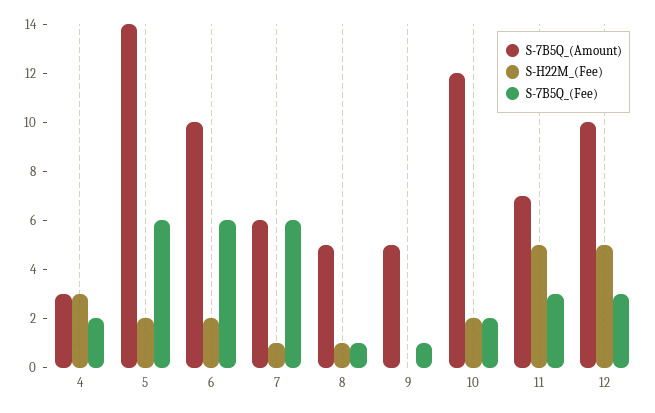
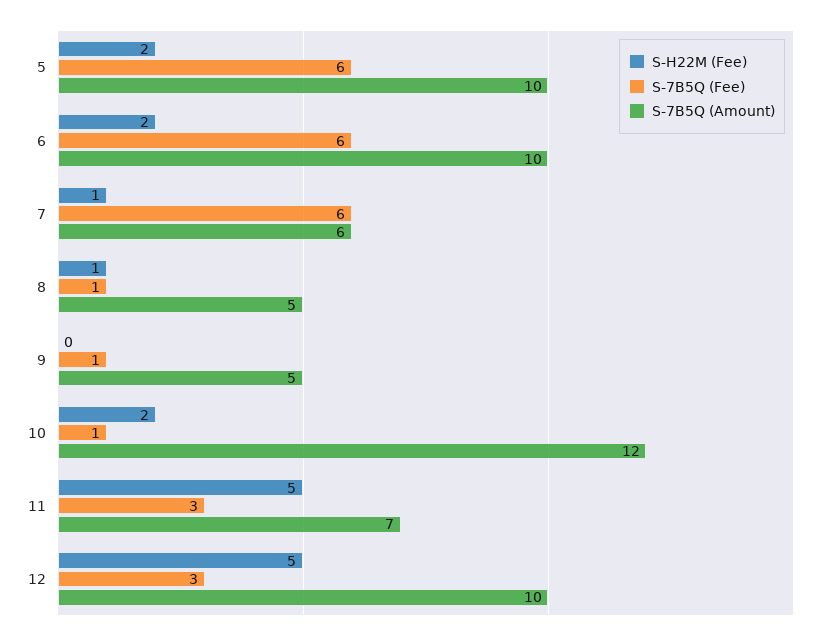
  {
    "S-7B5Q_(Amount)": {
-     "4": 3,
-     "5": 14,
+     "5": 10,
      "6": 10,
      "7": 6,
      "8": 5,
      "9": 5,
      "10": 12,
      "11": 7,
      "12": 10
    },
    "S-H22M_(Fee)": {
-     "4": 3,
      "5": 2,
      "6": 2,
      "7": 1,
      "8": 1,
      "9": 0,
      "10": 2,
      "11": 5,
      "12": 5
    },
    "S-7B5Q_(Fee)": {
-     "4": 2,
      "5": 6,
      "6": 6,
      "7": 6,
      "8": 1,
      "9": 1,
-     "10": 2,
+     "10": 1,
      "11": 3,
      "12": 3
    }
  }

